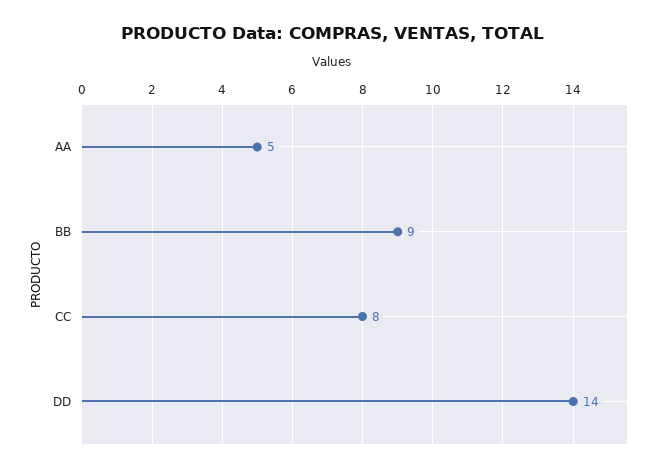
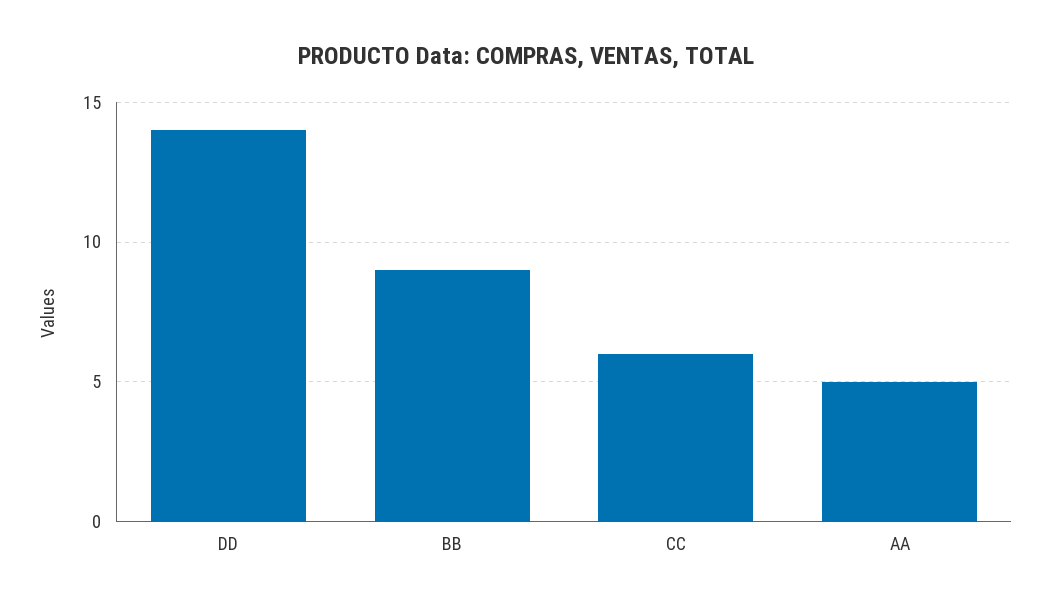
  {
    "AA": 5,
    "BB": 9,
-   "CC": 8,
+   "CC": 6,
    "DD": 14
  }

